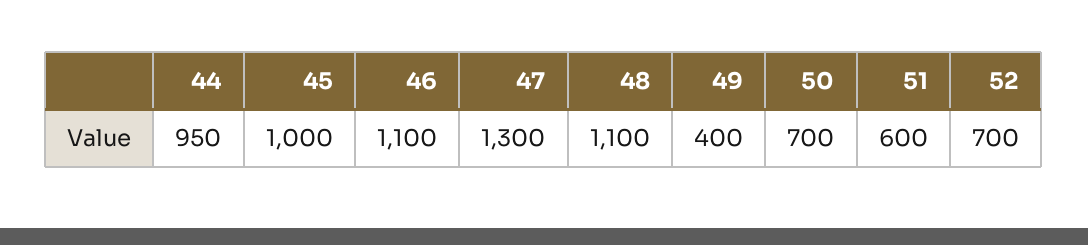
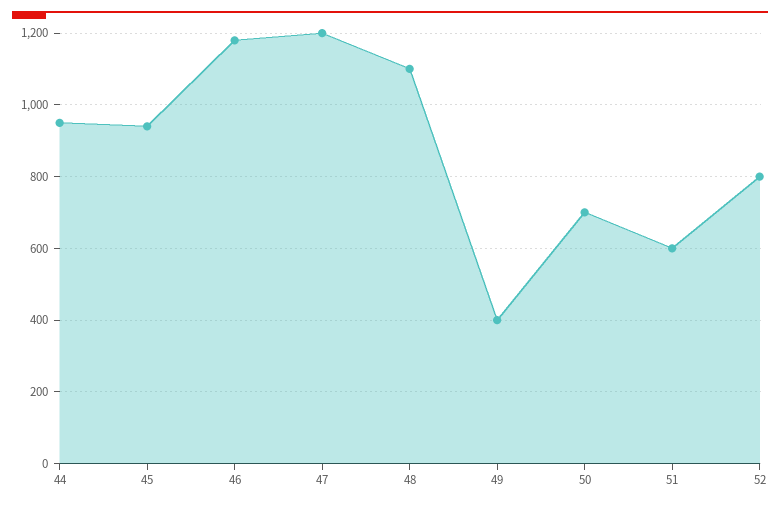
  {
    "44": 950,
-   "45": 1000,
+   "45": 940,
-   "46": 1100,
+   "46": 1180,
-   "47": 1300,
+   "47": 1200,
    "48": 1100,
    "49": 400,
    "50": 700,
    "51": 600,
-   "52": 700
+   "52": 800
  }

